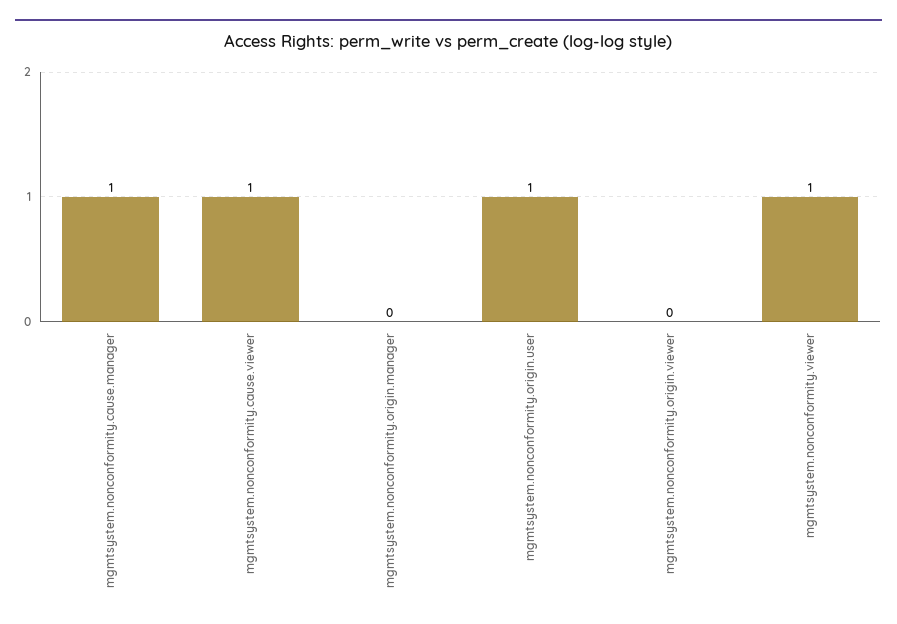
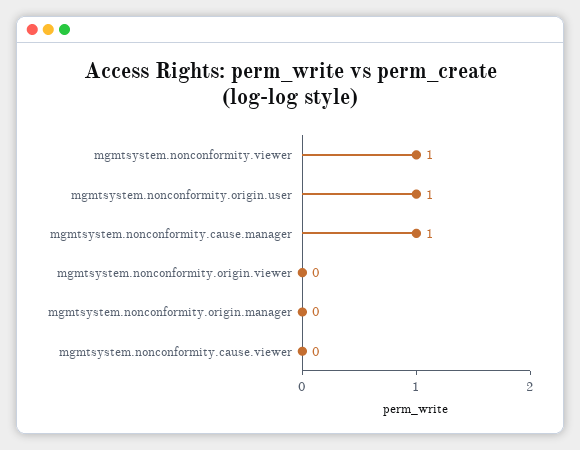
  {
    "mgmtsystem.nonconformity.cause.manager": 1,
-   "mgmtsystem.nonconformity.cause.viewer": 1,
+   "mgmtsystem.nonconformity.cause.viewer": 0,
    "mgmtsystem.nonconformity.origin.manager": 0,
    "mgmtsystem.nonconformity.origin.user": 1,
    "mgmtsystem.nonconformity.origin.viewer": 0,
    "mgmtsystem.nonconformity.viewer": 1
  }

